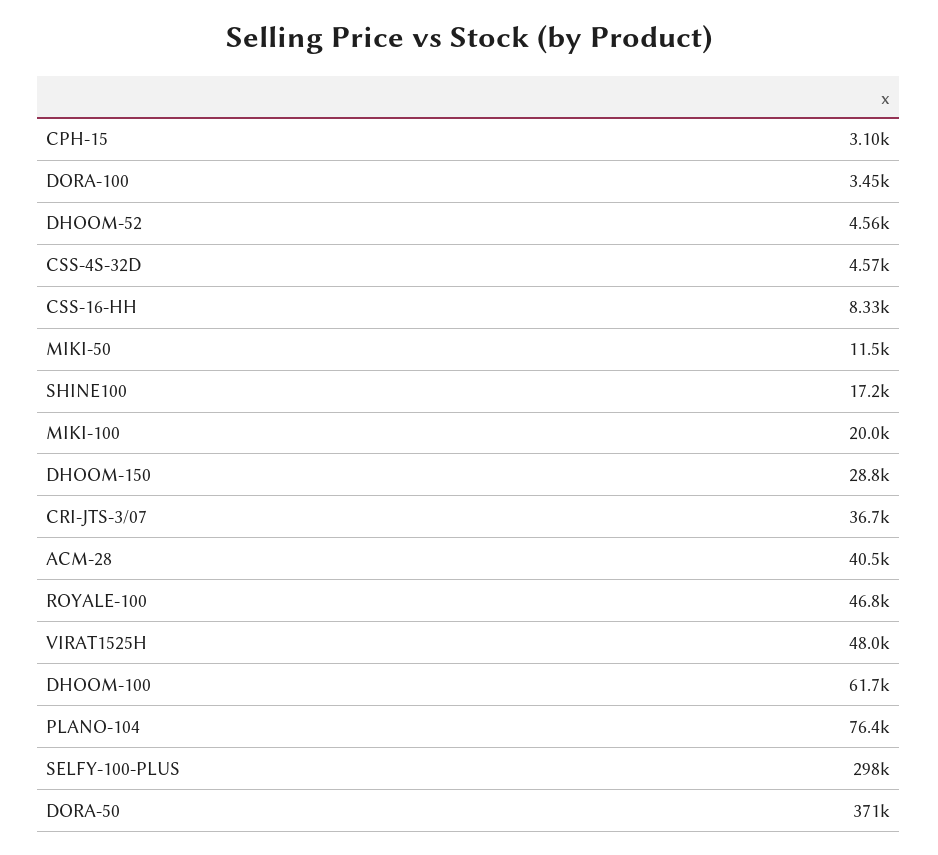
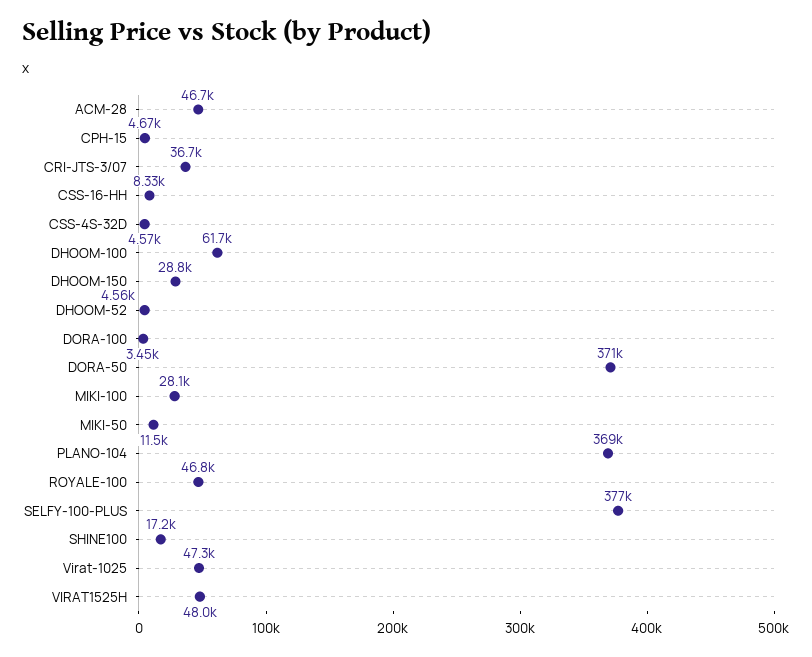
  {
-   "CPH-15": 3100,
+   "CPH-15": 4670,
    "DORA-100": 3450,
    "DHOOM-52": 4560,
    "CSS-4S-32D": 4570,
    "CSS-16-HH": 8330,
    "MIKI-50": 11500,
    "SHINE100": 17200,
-   "MIKI-100": 20000,
+   "MIKI-100": 28100,
    "DHOOM-150": 28800,
    "CRI-JTS-3/07": 36700,
-   "ACM-28": 40500,
+   "ACM-28": 46700,
    "ROYALE-100": 46800,
    "VIRAT1525H": 48000,
    "DHOOM-100": 61700,
-   "PLANO-104": 76400,
+   "PLANO-104": 369000,
-   "SELFY-100-PLUS": 298000,
+   "SELFY-100-PLUS": 377000,
-   "DORA-50": 371000
+   "DORA-50": 371000,
+   "Virat-1025": 47300
  }

